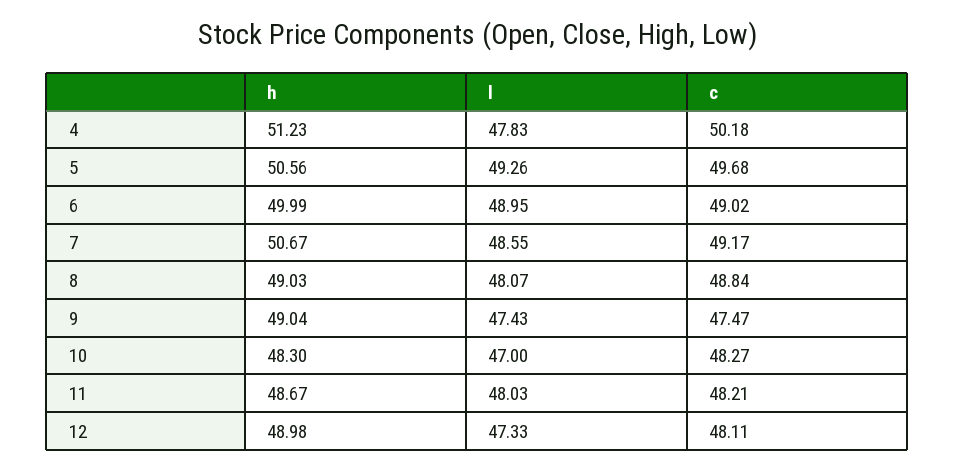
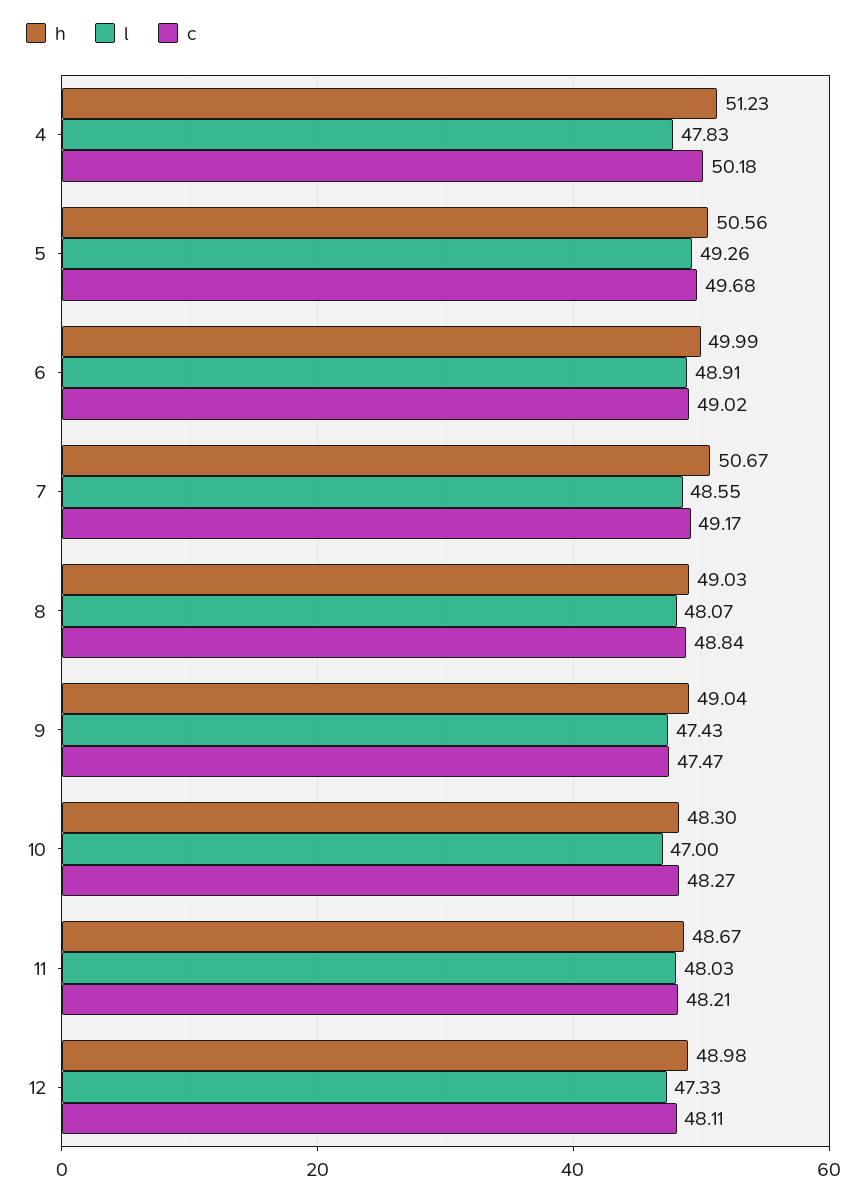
  {
    "h": {
      "4": 51.23,
      "5": 50.56,
      "6": 49.99,
      "7": 50.67,
      "8": 49.03,
      "9": 49.04,
      "10": 48.3,
      "11": 48.67,
      "12": 48.98
    },
    "l": {
      "4": 47.83,
      "5": 49.26,
-     "6": 48.95,
+     "6": 48.91,
      "7": 48.55,
      "8": 48.07,
      "9": 47.43,
      "10": 47,
      "11": 48.03,
      "12": 47.33
    },
    "c": {
      "4": 50.18,
      "5": 49.68,
      "6": 49.02,
      "7": 49.17,
      "8": 48.84,
      "9": 47.47,
      "10": 48.27,
      "11": 48.21,
      "12": 48.11
    }
  }

